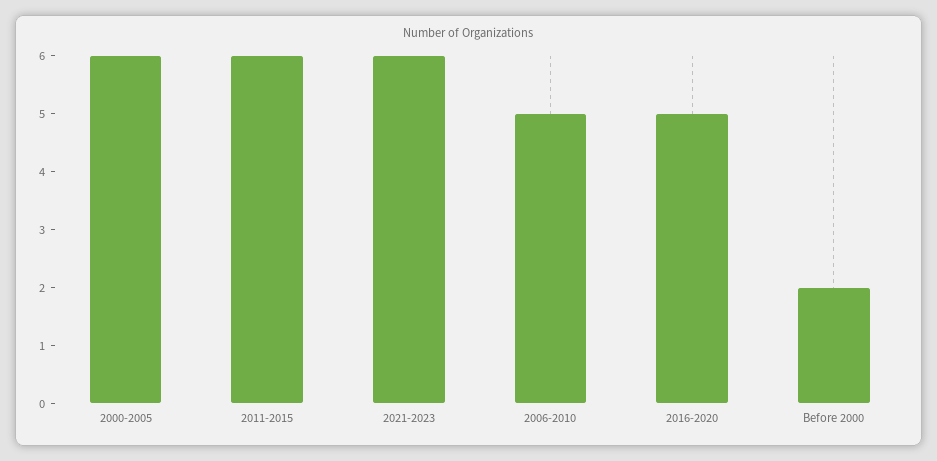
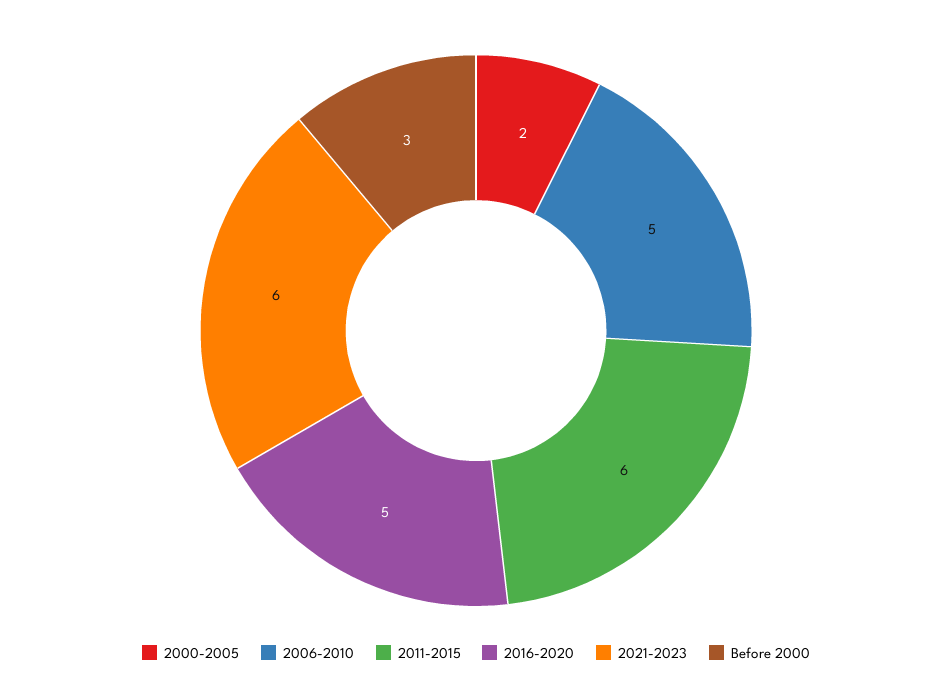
  {
-   "2000-2005": 6,
+   "2000-2005": 2,
    "2011-2015": 6,
    "2021-2023": 6,
    "2006-2010": 5,
    "2016-2020": 5,
-   "Before 2000": 2
+   "Before 2000": 3
  }

